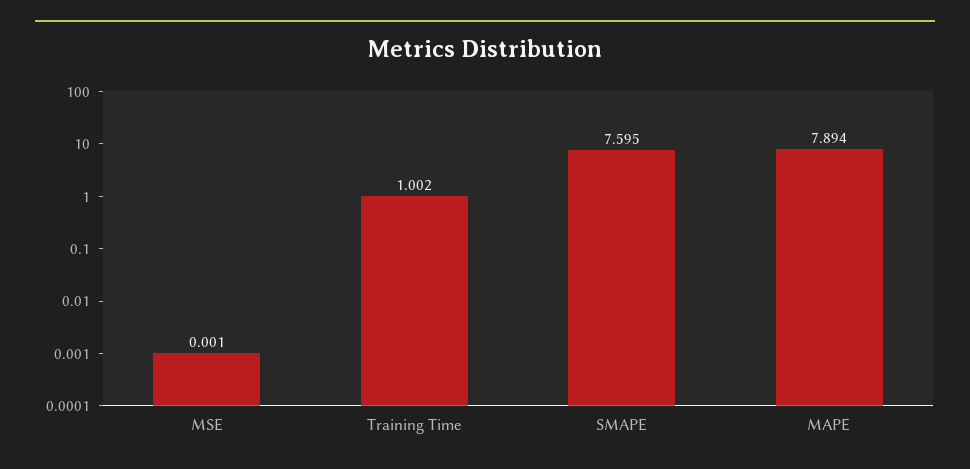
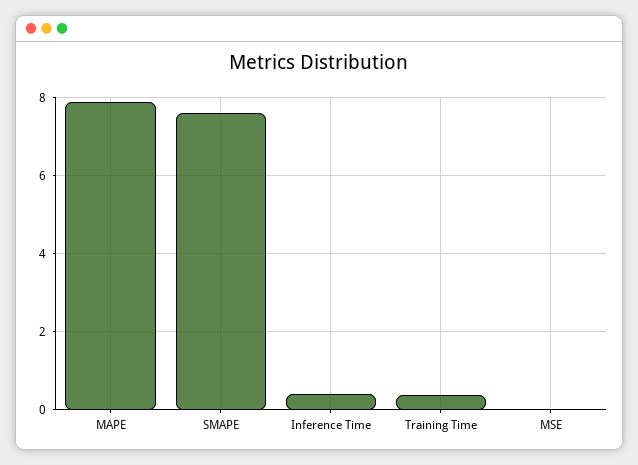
  {
    "MSE": 0.001,
-   "Training Time": 1.002,
+   "Training Time": 0.4,
    "SMAPE": 7.595,
-   "MAPE": 7.894
+   "MAPE": 7.894,
+   "Inference Time": 0.4
  }

